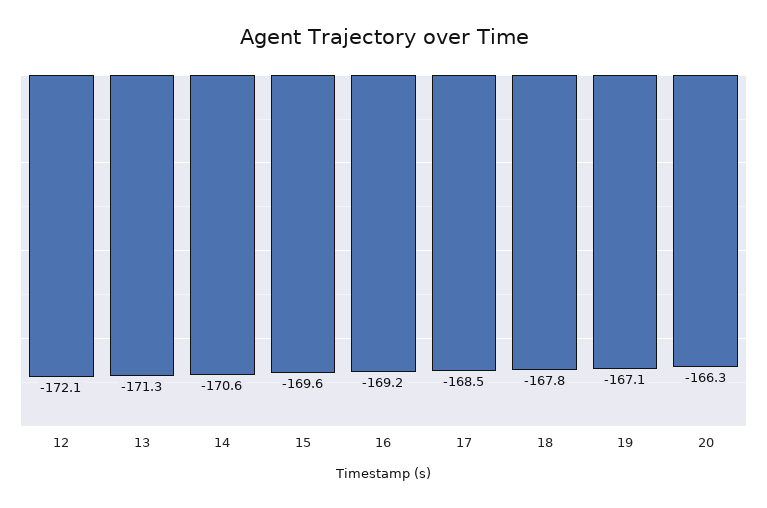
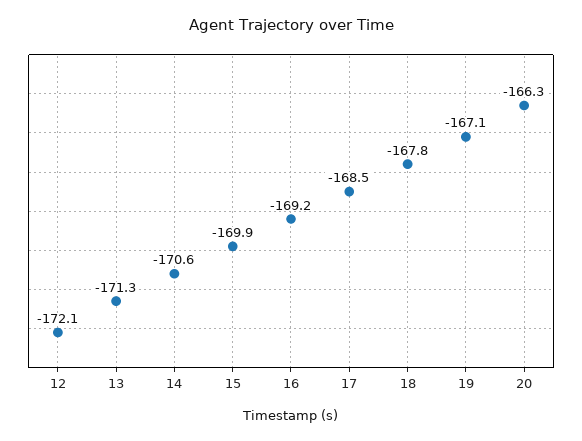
  {
    "12": -172.1,
    "13": -171.3,
    "14": -170.6,
-   "15": -169.6,
+   "15": -169.9,
    "16": -169.2,
    "17": -168.5,
    "18": -167.8,
    "19": -167.1,
    "20": -166.3
  }

